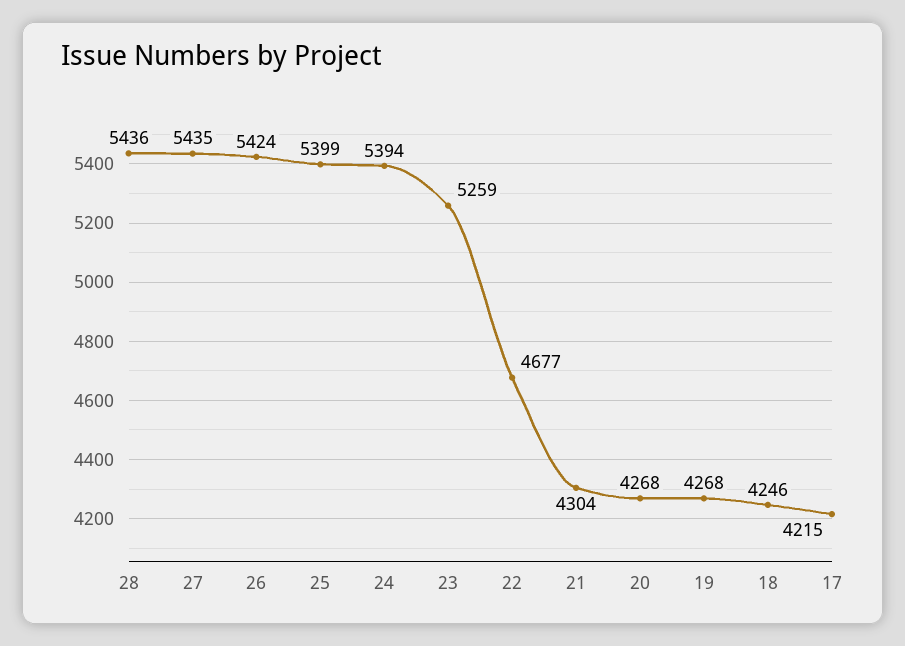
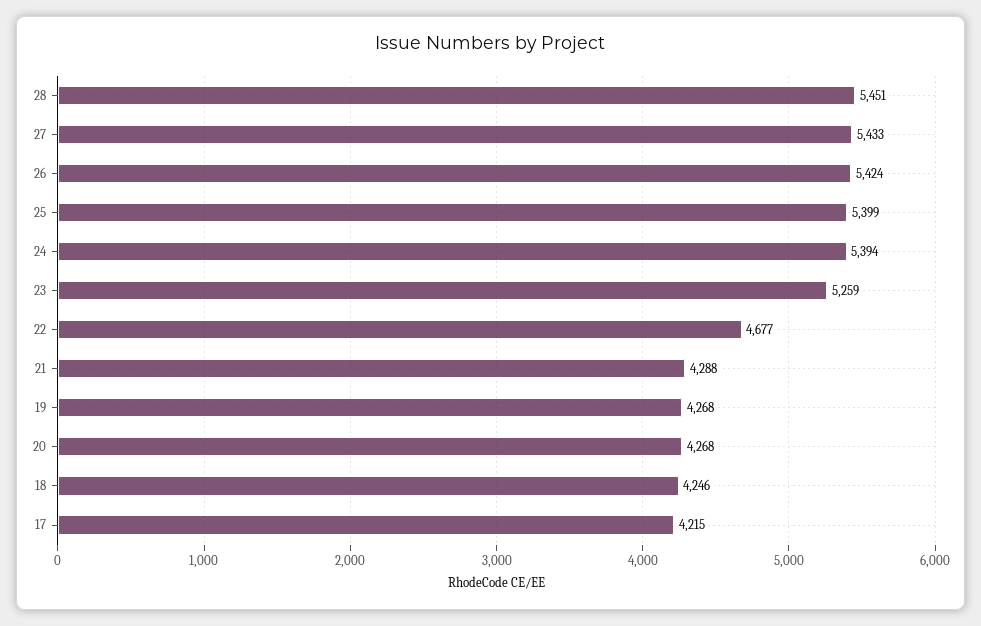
  {
-   "28": 5436,
+   "28": 5451,
-   "27": 5435,
+   "27": 5433,
    "26": 5424,
    "25": 5399,
    "24": 5394,
    "23": 5259,
    "22": 4677,
-   "21": 4304,
+   "21": 4288,
    "20": 4268,
    "19": 4268,
    "18": 4246,
    "17": 4215
  }

